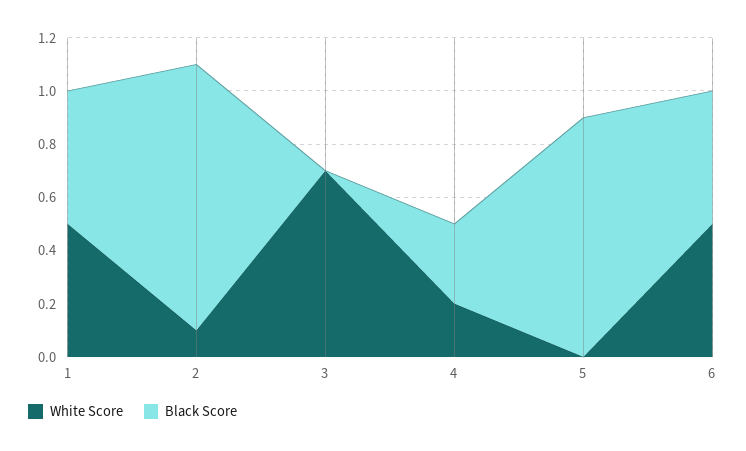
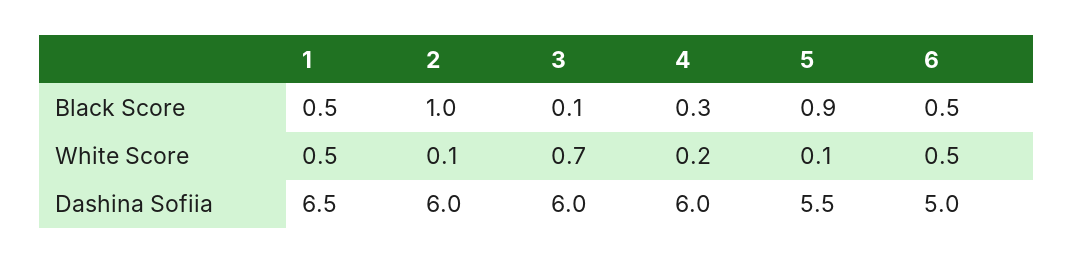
  {
    "White Score": {
      "1": 0.5,
      "2": 0.1,
      "3": 0.7,
      "4": 0.2,
-     "5": 0,
+     "5": 0.1,
      "6": 0.5
    },
    "Black Score": {
      "1": 0.5,
      "2": 1,
-     "3": 0,
+     "3": 0.1,
      "4": 0.3,
      "5": 0.9,
      "6": 0.5
-   }
+   },
+   "Dashina Sofiia": {
+     "1": 6.5,
+     "2": 6,
+     "3": 6,
+     "4": 6,
+     "5": 5.5,
+     "6": 5
+   }
  }

